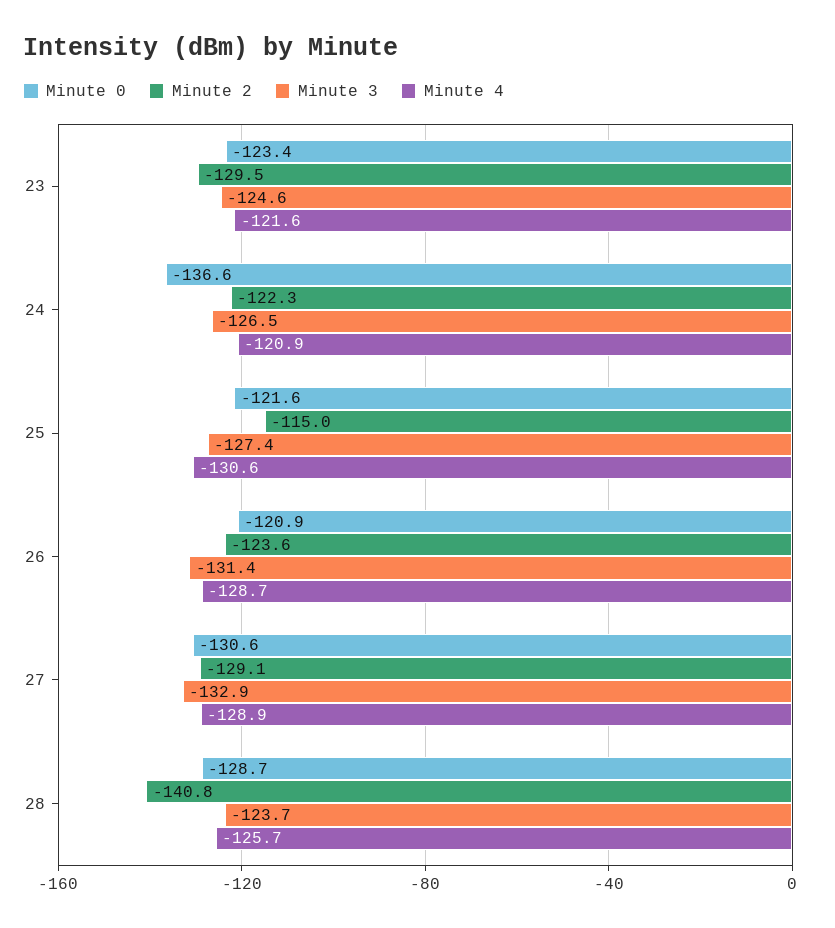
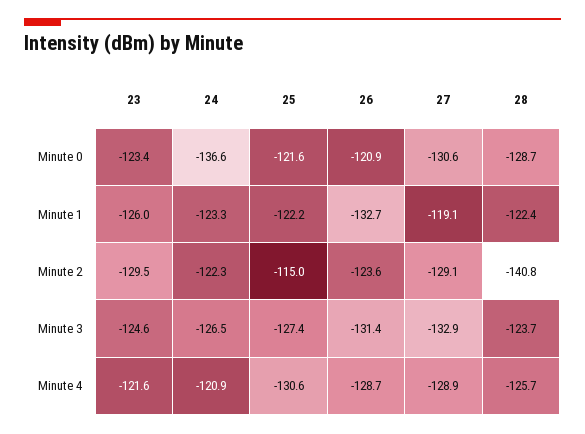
  {
    "Minute 0": {
      "23": -123.4,
      "24": -136.6,
      "25": -121.6,
      "26": -120.9,
      "27": -130.6,
      "28": -128.7
    },
    "Minute 2": {
      "23": -129.5,
      "24": -122.3,
      "25": -115,
      "26": -123.6,
      "27": -129.1,
      "28": -140.8
    },
    "Minute 3": {
      "23": -124.6,
      "24": -126.5,
      "25": -127.4,
      "26": -131.4,
      "27": -132.9,
      "28": -123.7
    },
    "Minute 4": {
      "23": -121.6,
      "24": -120.9,
      "25": -130.6,
      "26": -128.7,
      "27": -128.9,
      "28": -125.7
-   }
+   },
+   "Minute 1": {
+     "23": -126,
+     "24": -123.3,
+     "25": -122.2,
+     "26": -132.7,
+     "27": -119.1,
+     "28": -122.4
+   }
  }

